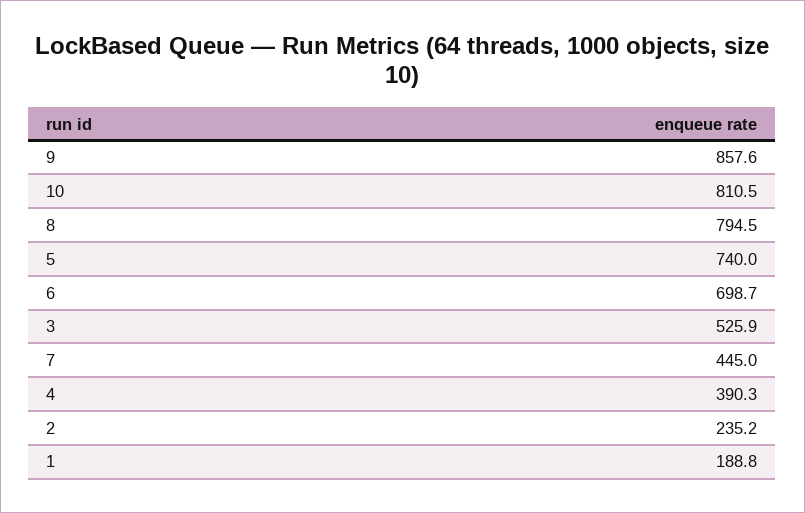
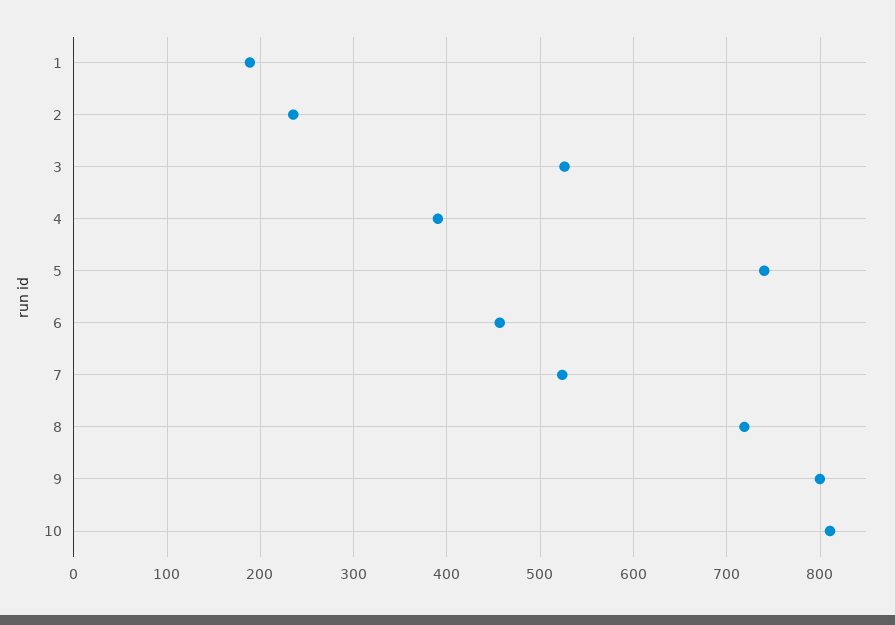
  {
-   "9": 857.6,
+   "9": 800,
    "10": 810.5,
-   "8": 794.5,
+   "8": 720,
    "5": 740,
-   "6": 698.7,
+   "6": 460,
    "3": 525.9,
-   "7": 445,
+   "7": 520,
    "4": 390.3,
    "2": 235.2,
    "1": 188.8
  }

